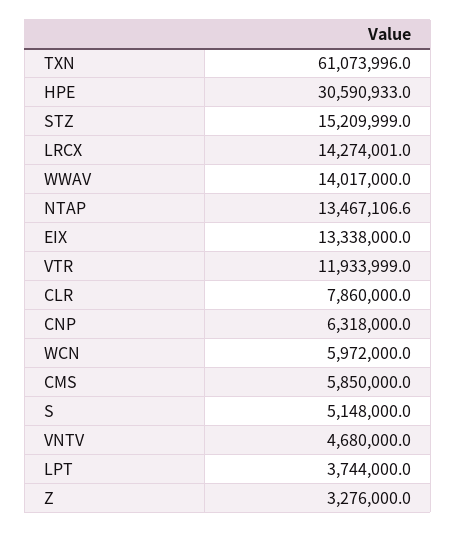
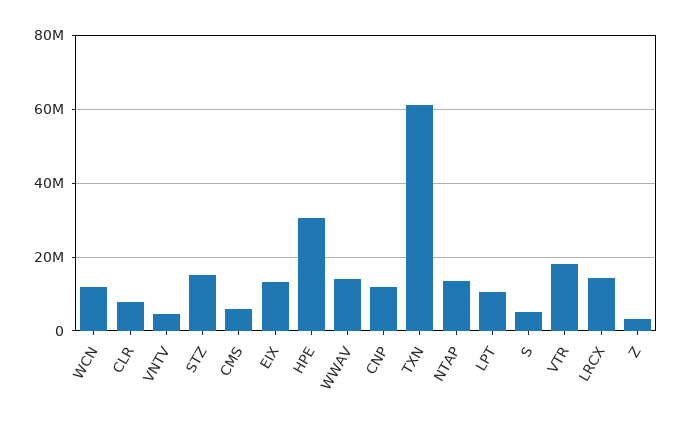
  {
    "TXN": 61073996,
    "HPE": 30590933,
    "STZ": 15209999,
    "LRCX": 14274001,
    "WWAV": 14017000,
    "NTAP": 13467106.6,
    "EIX": 13338000,
-   "VTR": 11933999,
+   "VTR": 18000000,
    "CLR": 7860000,
-   "CNP": 6318000,
+   "CNP": 12000000,
-   "WCN": 5972000,
+   "WCN": 12000000,
    "CMS": 5850000,
    "S": 5148000,
    "VNTV": 4680000,
-   "LPT": 3744000,
+   "LPT": 10000000,
    "Z": 3276000
  }

